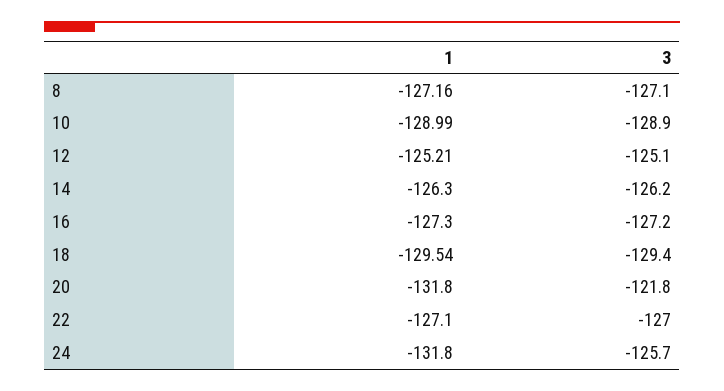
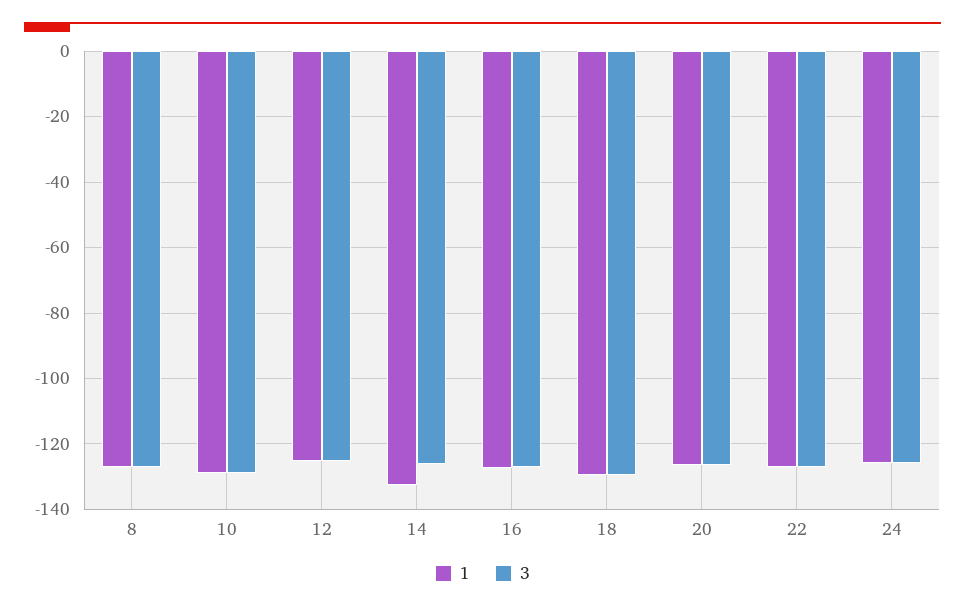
  {
    "1": {
      "8": -127.16,
      "10": -128.99,
      "12": -125.21,
-     "14": -126.3,
+     "14": -132,
      "16": -127.3,
      "18": -129.54,
-     "20": -131.8,
+     "20": -126,
      "22": -127.1,
-     "24": -131.8
+     "24": -126
    },
    "3": {
      "8": -127.1,
      "10": -128.9,
      "12": -125.1,
      "14": -126.2,
      "16": -127.2,
      "18": -129.4,
-     "20": -121.8,
+     "20": -126,
      "22": -127,
      "24": -125.7
    }
  }

